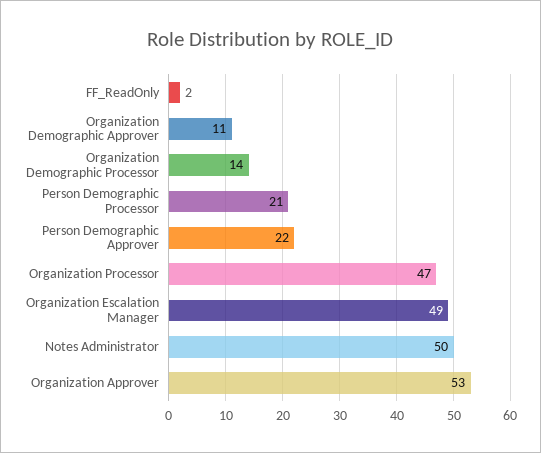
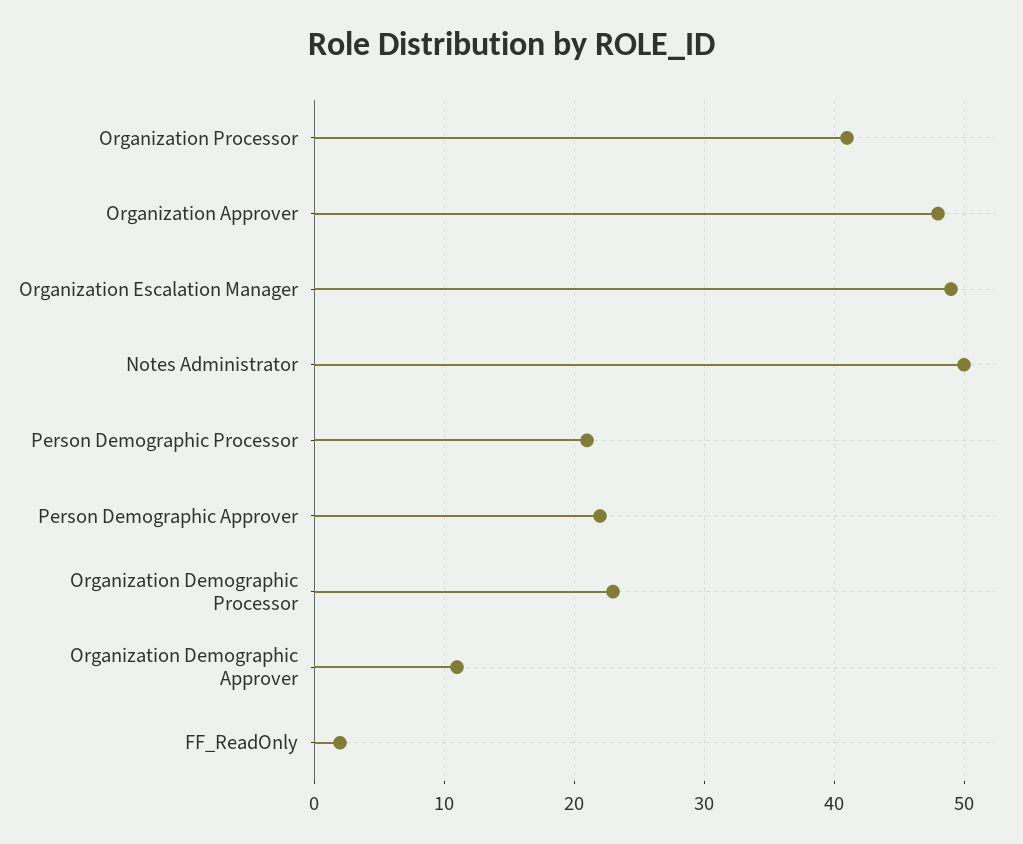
  {
    "FF_ReadOnly": 2,
    "Organization Demographic Approver": 11,
-   "Organization Demographic Processor": 14,
+   "Organization Demographic Processor": 23,
    "Person Demographic Processor": 21,
    "Person Demographic Approver": 22,
-   "Organization Processor": 47,
+   "Organization Processor": 41,
    "Organization Escalation Manager": 49,
    "Notes Administrator": 50,
-   "Organization Approver": 53
+   "Organization Approver": 48
  }

